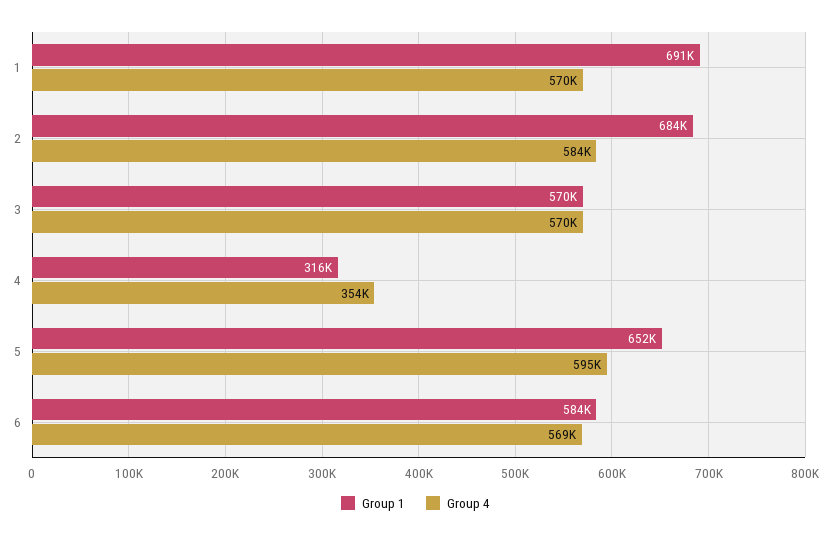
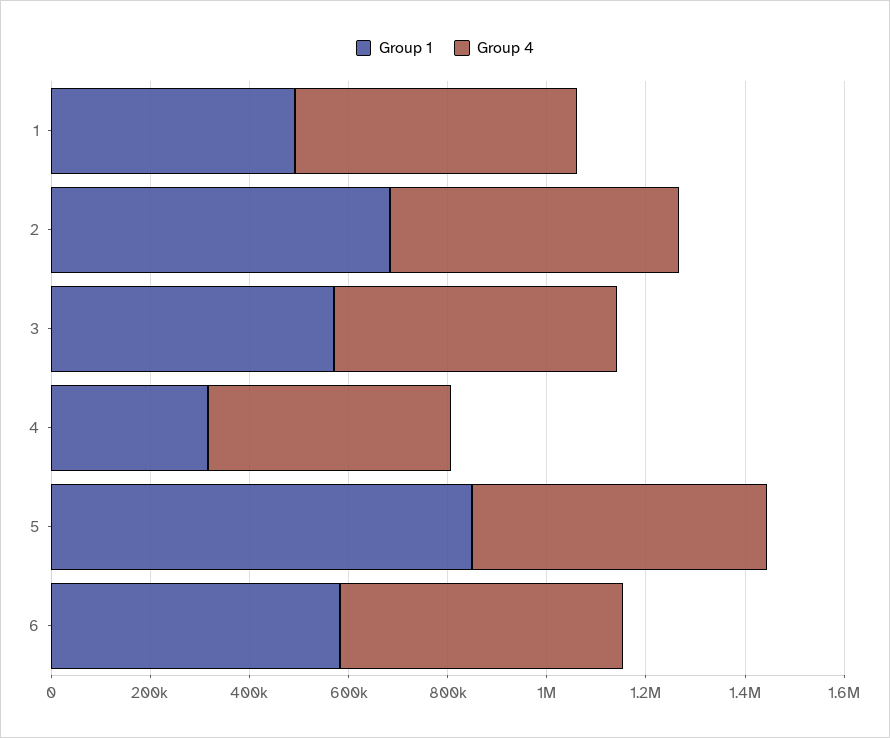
  {
    "Group 1": {
-     "1": 691000,
+     "1": 500000,
      "2": 684000,
      "3": 570000,
      "4": 316000,
-     "5": 652000,
+     "5": 850000,
      "6": 584000
    },
    "Group 4": {
      "1": 570000,
      "2": 584000,
      "3": 570000,
-     "4": 354000,
+     "4": 500000,
      "5": 595000,
      "6": 569000
    }
  }

